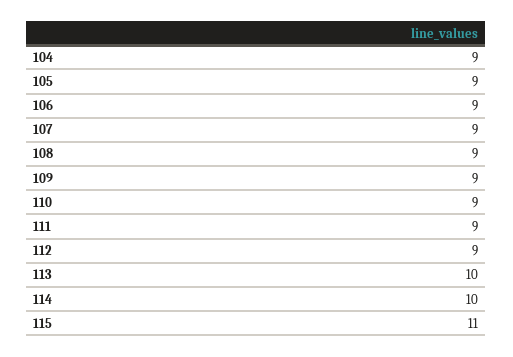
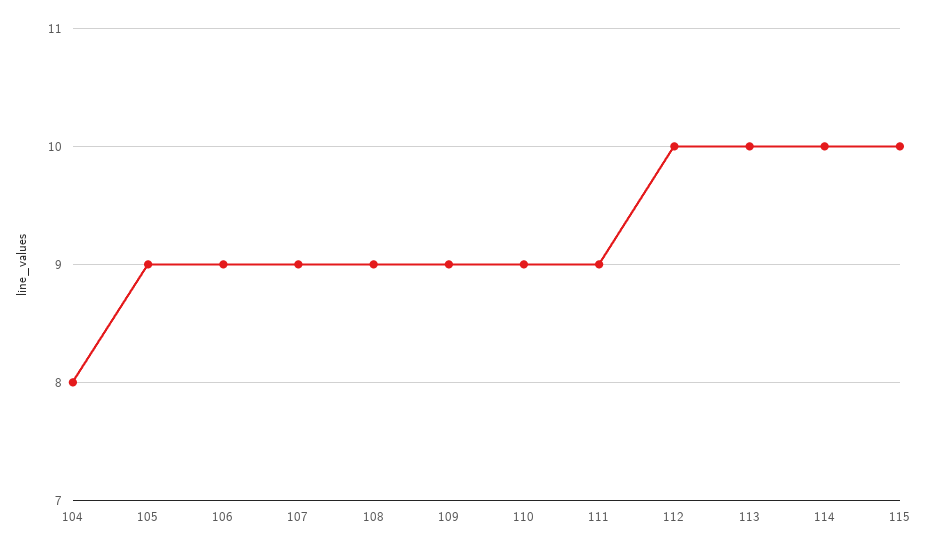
  {
-   "104": 9,
+   "104": 8,
    "105": 9,
    "106": 9,
    "107": 9,
    "108": 9,
    "109": 9,
    "110": 9,
    "111": 9,
-   "112": 9,
+   "112": 10,
    "113": 10,
    "114": 10,
-   "115": 11
+   "115": 10
  }

